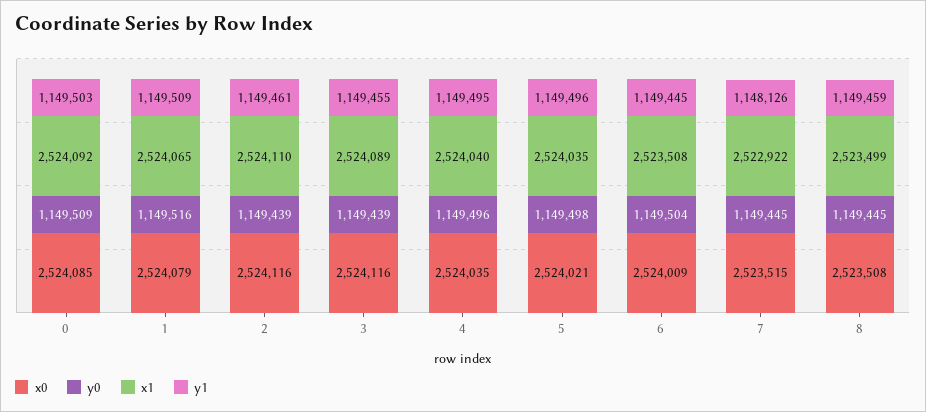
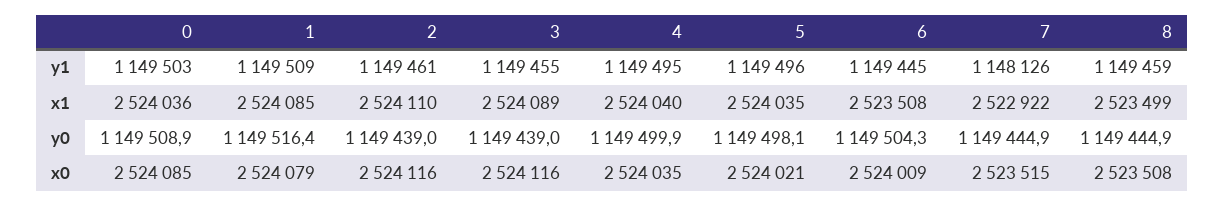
  {
    "x0": {
      "0": 2524085,
      "1": 2524079,
      "2": 2524116,
      "3": 2524116,
      "4": 2524035,
      "5": 2524021,
      "6": 2524009,
      "7": 2523515,
      "8": 2523508
    },
    "y0": {
      "0": 1149508.9,
      "1": 1149516.4,
      "2": 1149439,
      "3": 1149439,
-     "4": 1149496,
+     "4": 1149499.9,
      "5": 1149498.1,
      "6": 1149504.3,
      "7": 1149444.9,
      "8": 1149444.9
    },
    "x1": {
-     "0": 2524092,
+     "0": 2524036,
-     "1": 2524065,
+     "1": 2524085,
      "2": 2524110,
      "3": 2524089,
      "4": 2524040,
      "5": 2524035,
      "6": 2523508,
      "7": 2522922,
      "8": 2523499
    },
    "y1": {
      "0": 1149503,
      "1": 1149509,
      "2": 1149461,
      "3": 1149455,
      "4": 1149495,
      "5": 1149496,
      "6": 1149445,
      "7": 1148126,
      "8": 1149459
    }
  }

